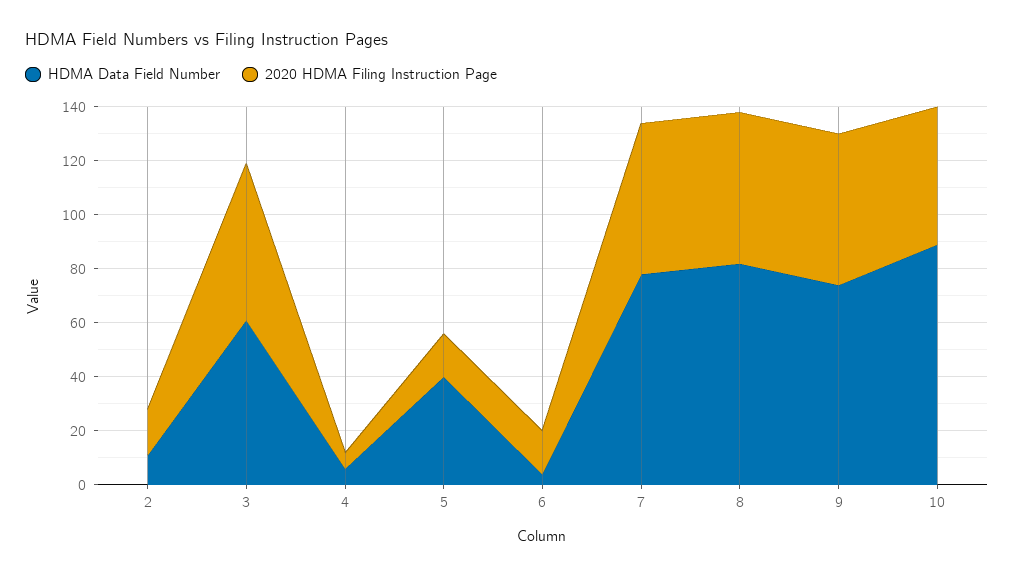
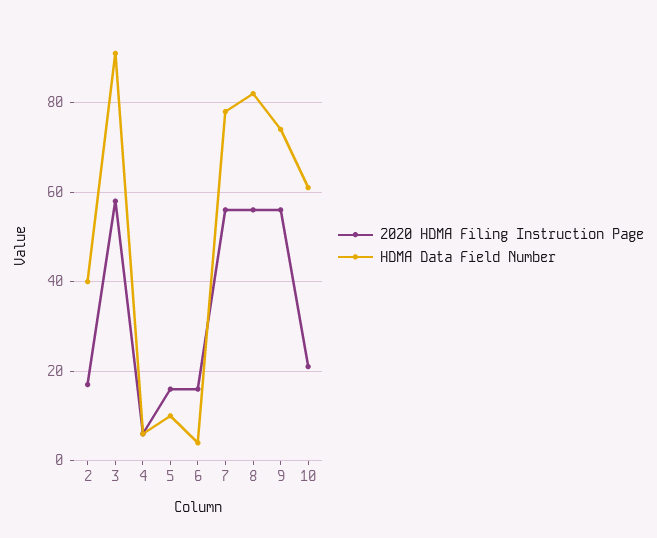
  {
    "HDMA Data Field Number": {
-     "2": 10,
+     "2": 40,
-     "3": 60,
+     "3": 90,
      "4": 5,
-     "5": 40,
+     "5": 10,
      "6": 5,
      "7": 80,
      "8": 80,
      "9": 75,
-     "10": 90
+     "10": 60
    },
    "2020 HDMA Filing Instruction Page": {
      "2": 15,
      "3": 60,
      "4": 5,
      "5": 15,
      "6": 15,
      "7": 55,
      "8": 55,
      "9": 55,
-     "10": 50
+     "10": 20
    }
  }

